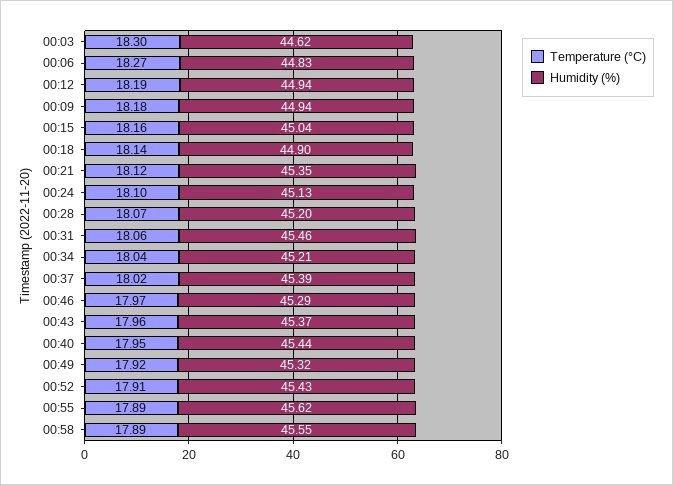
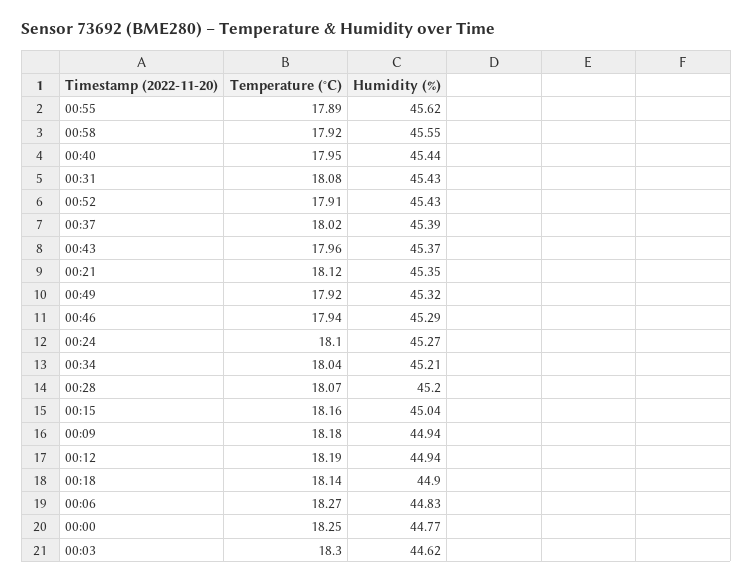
  {
    "Temperature (°C)": {
      "00:03": 18.3,
      "00:06": 18.27,
      "00:12": 18.19,
      "00:09": 18.18,
      "00:15": 18.16,
      "00:18": 18.14,
      "00:21": 18.12,
      "00:24": 18.1,
      "00:28": 18.07,
-     "00:31": 18.06,
+     "00:31": 18.08,
      "00:34": 18.04,
      "00:37": 18.02,
-     "00:46": 17.97,
+     "00:46": 17.94,
      "00:43": 17.96,
      "00:40": 17.95,
      "00:49": 17.92,
      "00:52": 17.91,
      "00:55": 17.89,
-     "00:58": 17.89
+     "00:58": 17.92,
+     "00:00": 18.25
    },
    "Humidity (%)": {
      "00:03": 44.62,
      "00:06": 44.83,
      "00:12": 44.94,
      "00:09": 44.94,
      "00:15": 45.04,
      "00:18": 44.9,
      "00:21": 45.35,
-     "00:24": 45.13,
+     "00:24": 45.27,
      "00:28": 45.2,
-     "00:31": 45.46,
+     "00:31": 45.43,
      "00:34": 45.21,
      "00:37": 45.39,
      "00:46": 45.29,
      "00:43": 45.37,
      "00:40": 45.44,
      "00:49": 45.32,
      "00:52": 45.43,
      "00:55": 45.62,
-     "00:58": 45.55
+     "00:58": 45.55,
+     "00:00": 44.77
    }
  }

